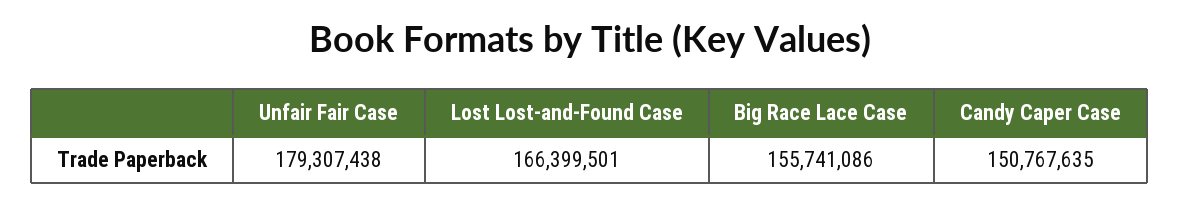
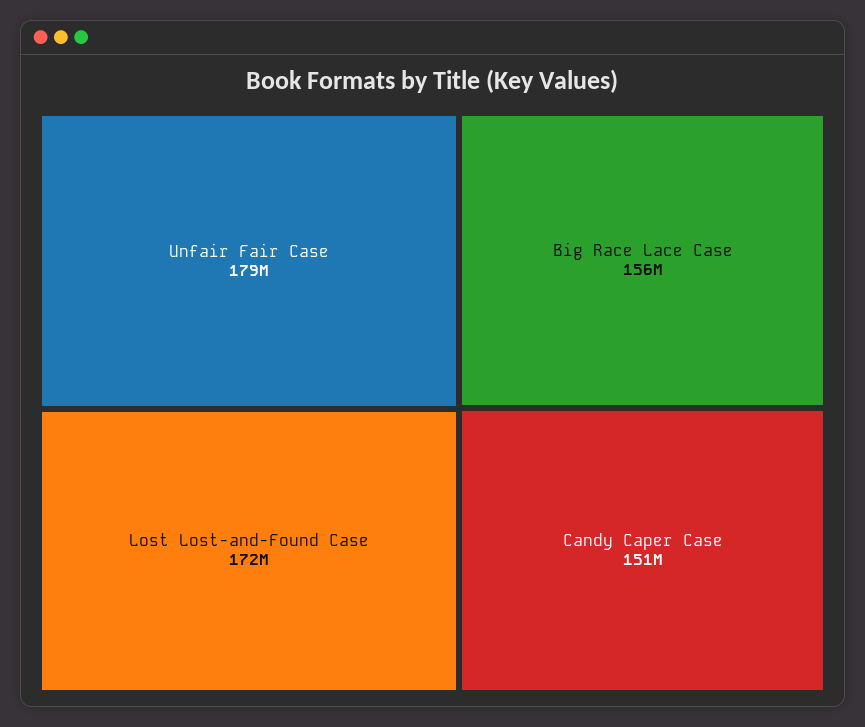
  {
    "Unfair Fair Case": 179307438,
-   "Lost Lost-and-Found Case": 166399501,
+   "Lost Lost-and-Found Case": 172000000,
    "Big Race Lace Case": 155741086,
    "Candy Caper Case": 150767635
  }

